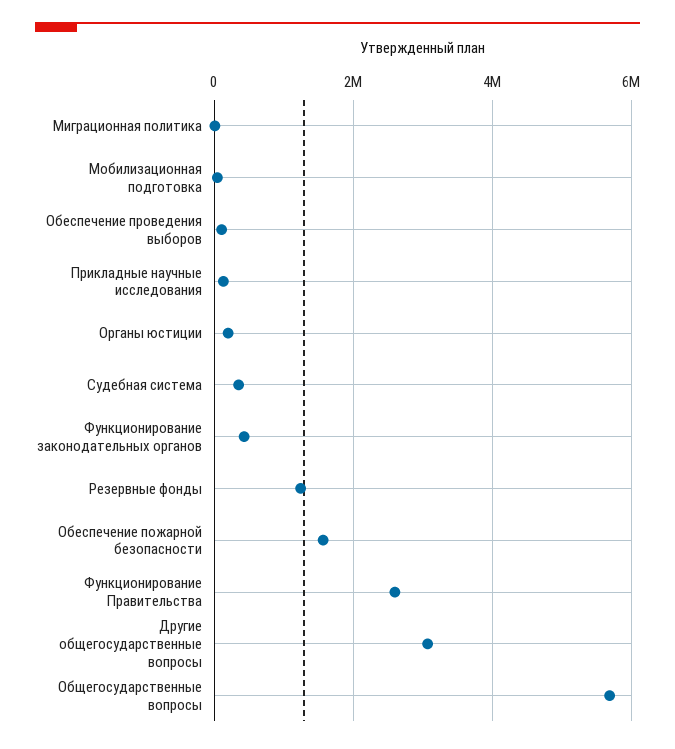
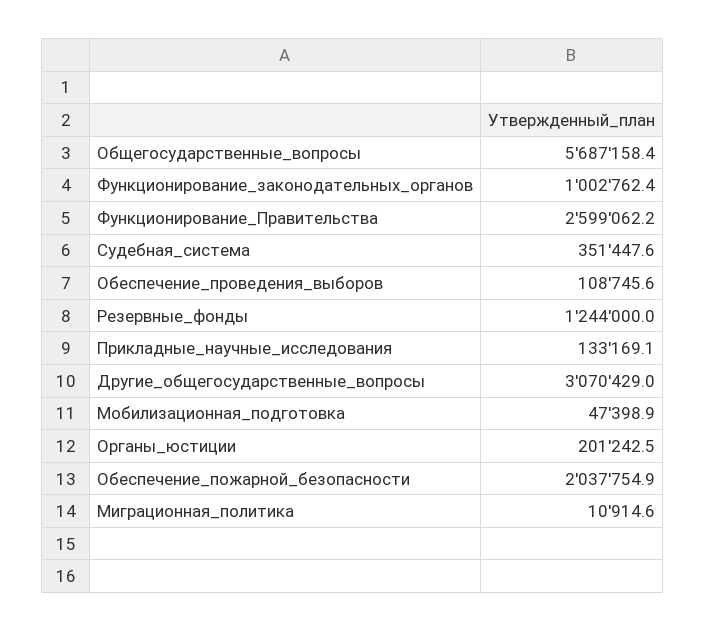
  {
    "Миграционная политика": 10914.6,
    "Мобилизационная подготовка": 47398.9,
    "Обеспечение проведения выборов": 108745.6,
    "Прикладные научные исследования": 133169.1,
    "Органы юстиции": 201242.5,
    "Судебная система": 351447.6,
-   "Функционирование законодательных органов": 400000,
+   "Функционирование законодательных органов": 1002762.4,
    "Резервные фонды": 1244000,
-   "Обеспечение пожарной безопасности": 1600000,
+   "Обеспечение пожарной безопасности": 2037754.9,
    "Функционирование Правительства": 2599062.2,
    "Другие общегосударственные вопросы": 3070429,
    "Общегосударственные вопросы": 5687158.4
  }

